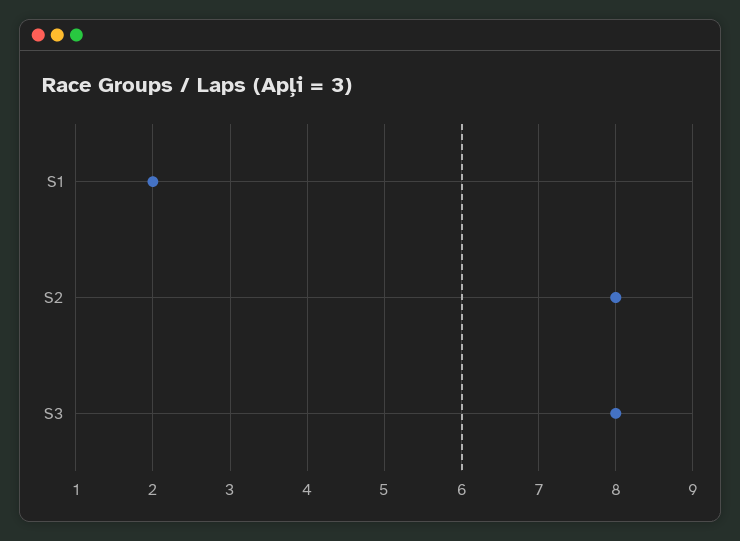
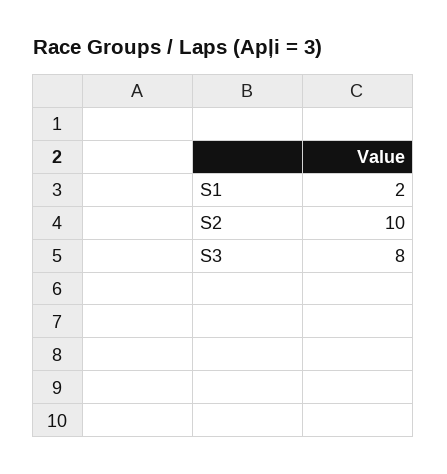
  {
    "S1": 2,
-   "S2": 8,
+   "S2": 10,
    "S3": 8
  }

